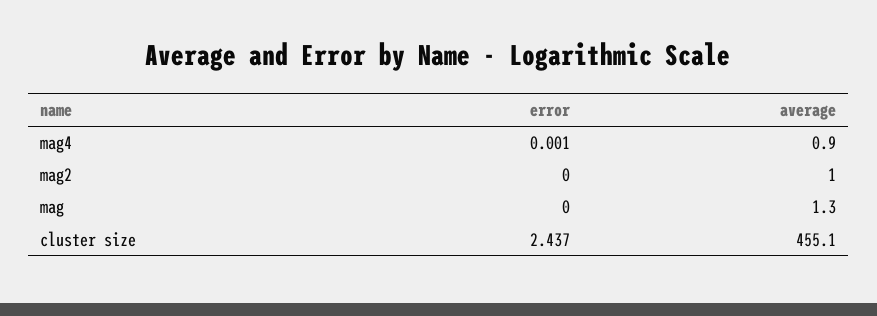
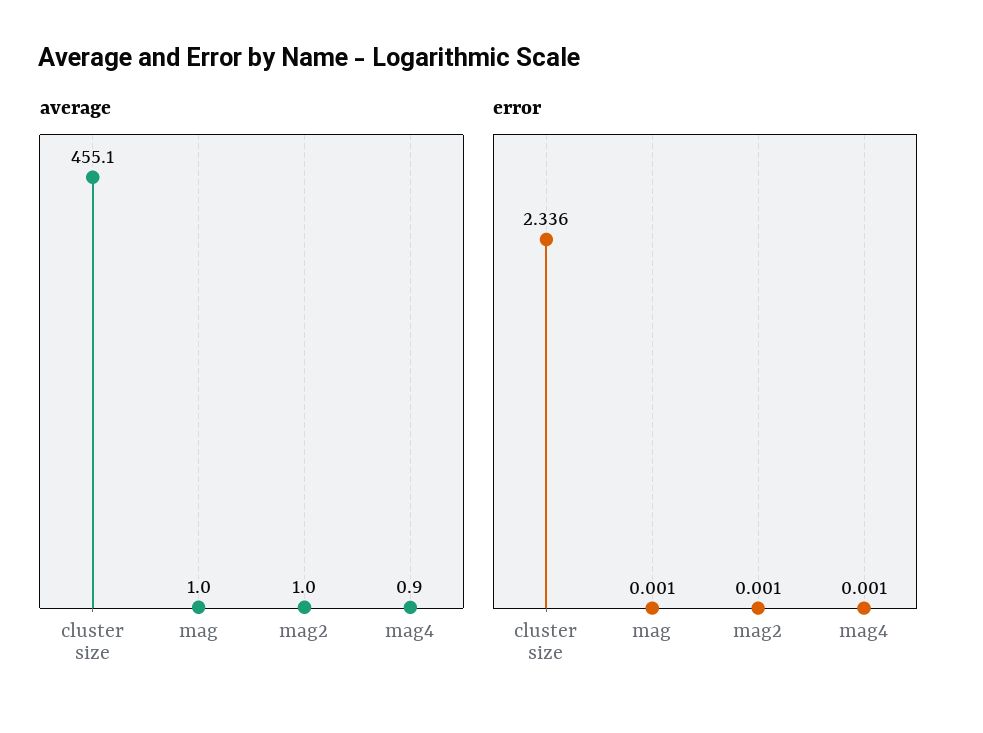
  {
    "error": {
      "mag4": 0.001,
-     "mag2": 0,
+     "mag2": 0.001,
-     "mag": 0,
+     "mag": 0.001,
-     "cluster size": 2.437
+     "cluster size": 2.336
    },
    "average": {
      "mag4": 0.9,
      "mag2": 1,
-     "mag": 1.3,
+     "mag": 1,
      "cluster size": 455.1
    }
  }

